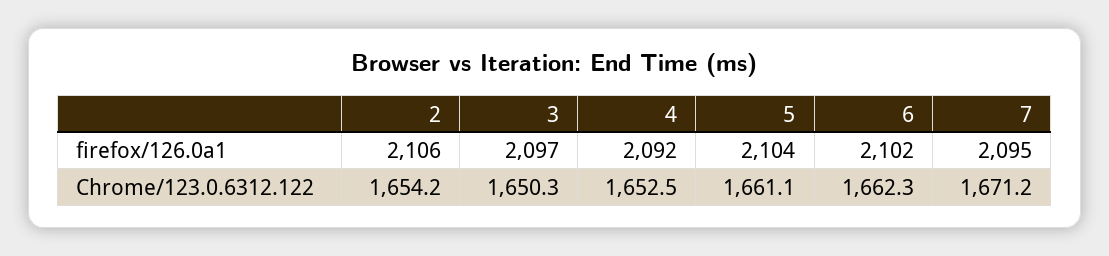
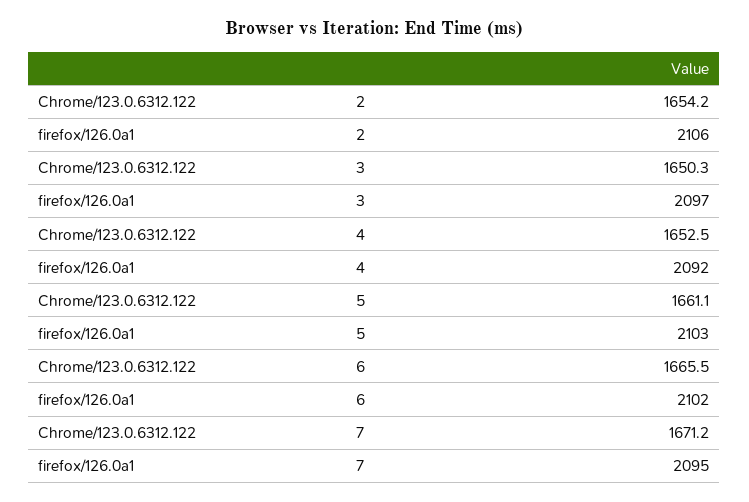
  {
    "2": {
      "firefox/126.0a1": 2106,
      "Chrome/123.0.6312.122": 1654.2
    },
    "3": {
      "firefox/126.0a1": 2097,
      "Chrome/123.0.6312.122": 1650.3
    },
    "4": {
      "firefox/126.0a1": 2092,
      "Chrome/123.0.6312.122": 1652.5
    },
    "5": {
-     "firefox/126.0a1": 2104,
+     "firefox/126.0a1": 2103,
      "Chrome/123.0.6312.122": 1661.1
    },
    "6": {
      "firefox/126.0a1": 2102,
-     "Chrome/123.0.6312.122": 1662.3
+     "Chrome/123.0.6312.122": 1665.5
    },
    "7": {
      "firefox/126.0a1": 2095,
      "Chrome/123.0.6312.122": 1671.2
    }
  }

